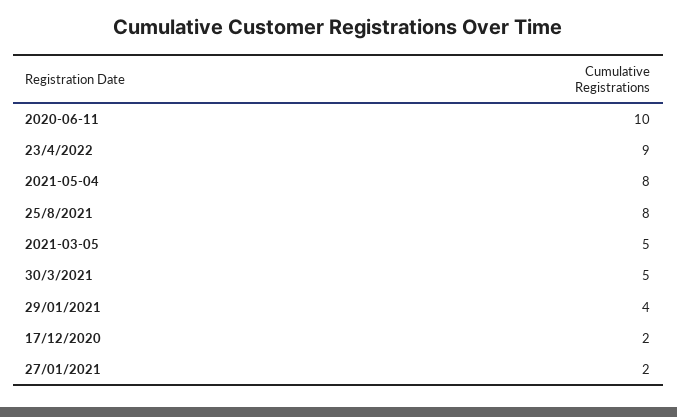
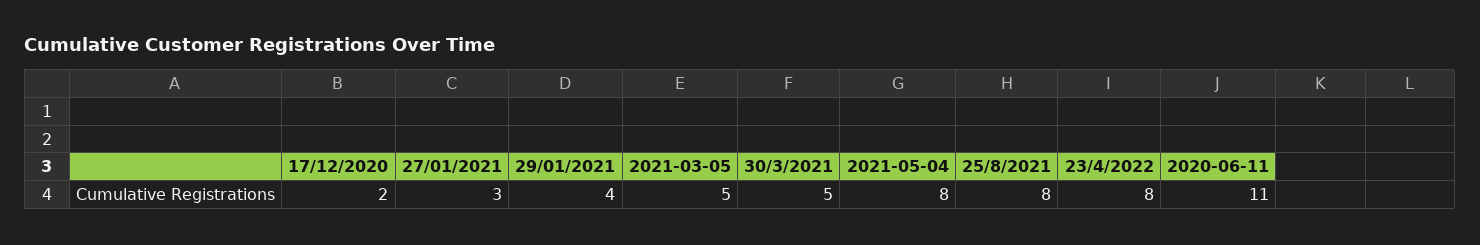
  {
-   "2020-06-11": 10,
+   "2020-06-11": 11,
-   "23/4/2022": 9,
+   "23/4/2022": 8,
    "2021-05-04": 8,
    "25/8/2021": 8,
    "2021-03-05": 5,
    "30/3/2021": 5,
    "29/01/2021": 4,
    "17/12/2020": 2,
-   "27/01/2021": 2
+   "27/01/2021": 3
  }

